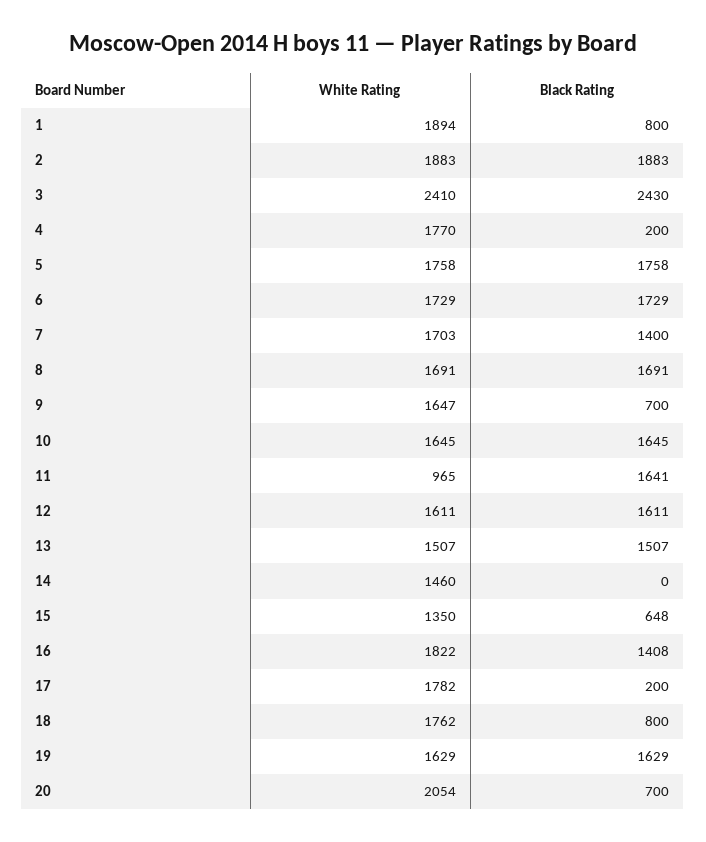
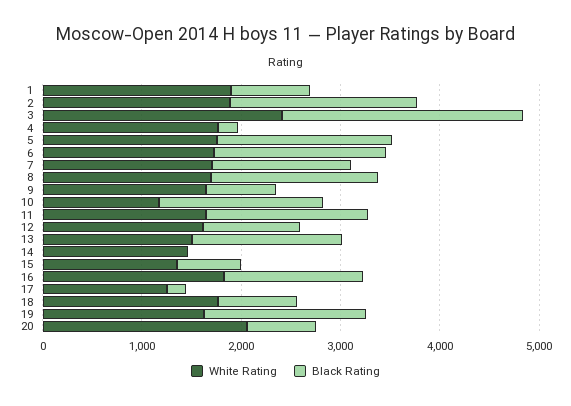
  {
    "White Rating": {
      "1": 1894,
      "2": 1883,
      "3": 2410,
      "4": 1770,
      "5": 1758,
      "6": 1729,
      "7": 1703,
      "8": 1691,
      "9": 1647,
-     "10": 1645,
+     "10": 1200,
-     "11": 965,
+     "11": 1600,
      "12": 1611,
      "13": 1507,
      "14": 1460,
      "15": 1350,
      "16": 1822,
-     "17": 1782,
+     "17": 1200,
      "18": 1762,
      "19": 1629,
      "20": 2054
    },
    "Black Rating": {
      "1": 800,
      "2": 1883,
      "3": 2430,
      "4": 200,
      "5": 1758,
      "6": 1729,
      "7": 1400,
      "8": 1691,
      "9": 700,
      "10": 1645,
      "11": 1641,
-     "12": 1611,
+     "12": 1000,
      "13": 1507,
      "14": 0,
      "15": 648,
      "16": 1408,
      "17": 200,
      "18": 800,
      "19": 1629,
      "20": 700
    }
  }

